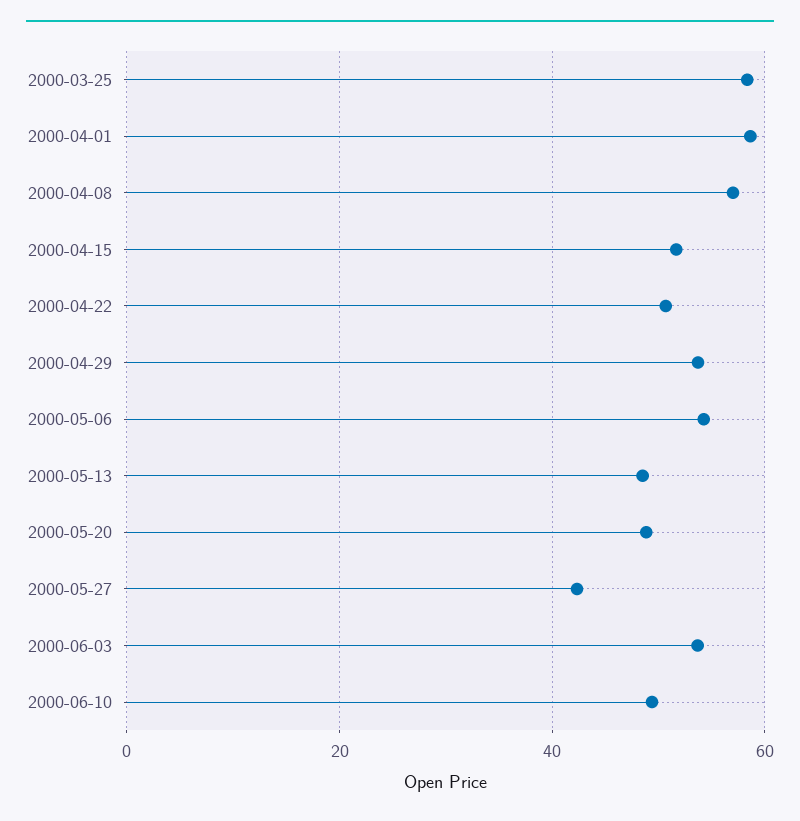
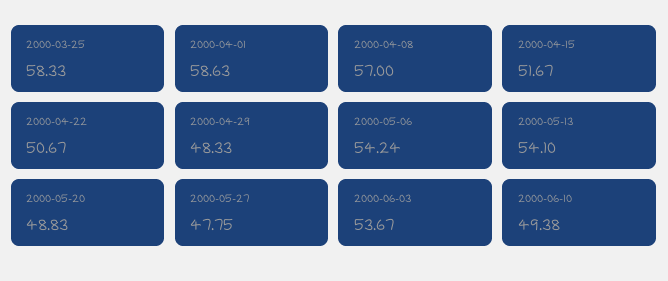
  {
    "2000-03-25": 58.33,
    "2000-04-01": 58.63,
    "2000-04-08": 57,
    "2000-04-15": 51.67,
    "2000-04-22": 50.67,
-   "2000-04-29": 54,
+   "2000-04-29": 48.33,
    "2000-05-06": 54.24,
-   "2000-05-13": 48,
+   "2000-05-13": 54.1,
    "2000-05-20": 48.83,
-   "2000-05-27": 42,
+   "2000-05-27": 47.75,
    "2000-06-03": 53.67,
    "2000-06-10": 49.38
  }

